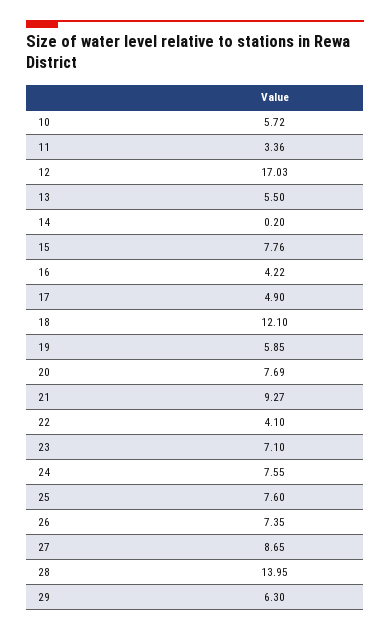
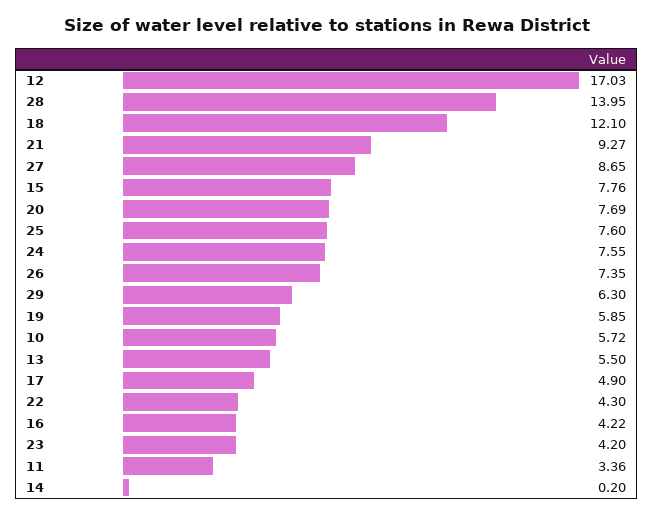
  {
    "10": 5.72,
    "11": 3.36,
    "12": 17.03,
    "13": 5.5,
    "14": 0.2,
    "15": 7.76,
    "16": 4.22,
    "17": 4.9,
    "18": 12.1,
    "19": 5.85,
    "20": 7.69,
    "21": 9.27,
-   "22": 4.1,
+   "22": 4.3,
-   "23": 7.1,
+   "23": 4.2,
    "24": 7.55,
    "25": 7.6,
    "26": 7.35,
    "27": 8.65,
    "28": 13.95,
    "29": 6.3
  }

